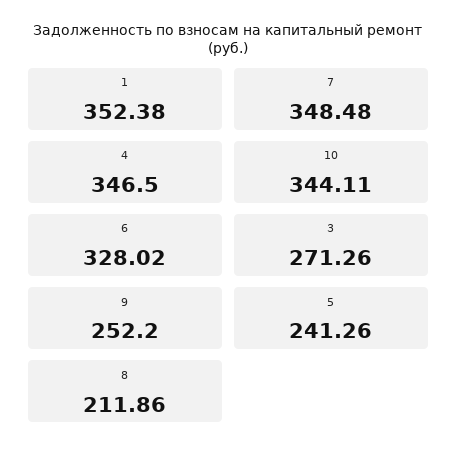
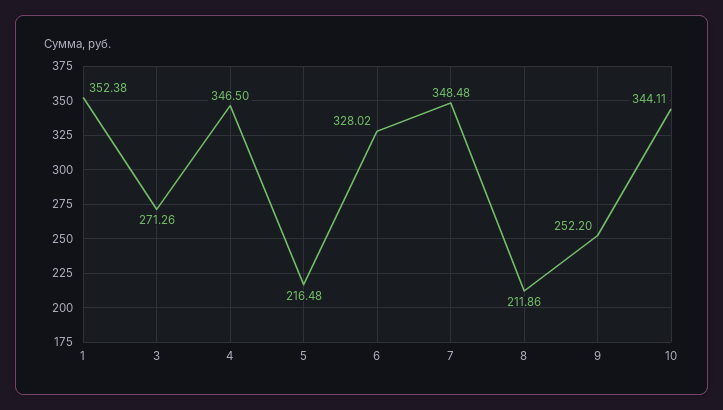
  {
    "1": 352.38,
    "7": 348.48,
    "4": 346.5,
    "10": 344.11,
    "6": 328.02,
    "3": 271.26,
    "9": 252.2,
-   "5": 241.26,
+   "5": 216.48,
    "8": 211.86
  }

